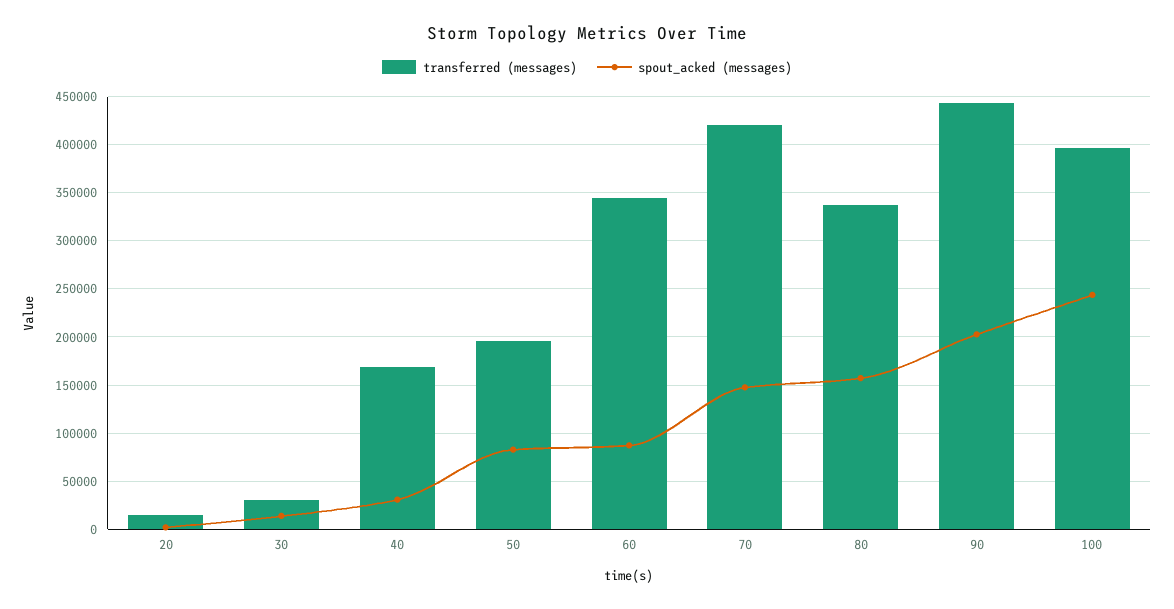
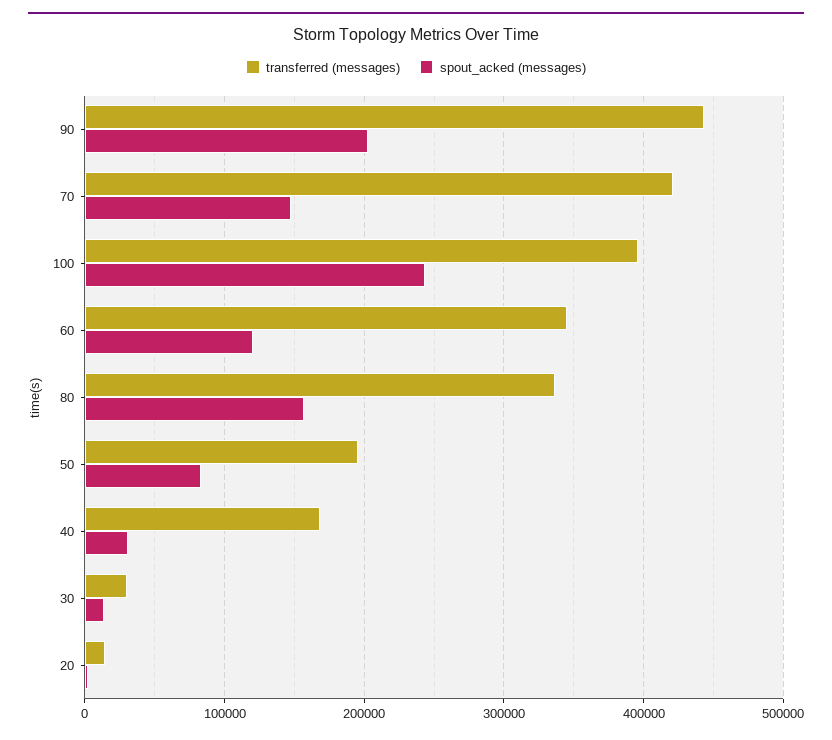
  {
    "transferred (messages)": {
      "20": 10000,
      "30": 30000,
      "40": 170000,
      "50": 200000,
      "60": 340000,
      "70": 420000,
      "80": 340000,
      "90": 440000,
      "100": 400000
    },
    "spout_acked (messages)": {
      "20": 0,
      "30": 10000,
      "40": 30000,
      "50": 80000,
-     "60": 90000,
+     "60": 120000,
      "70": 150000,
      "80": 160000,
      "90": 200000,
      "100": 240000
    }
  }

